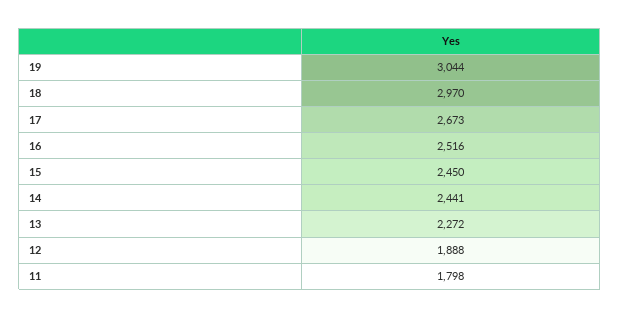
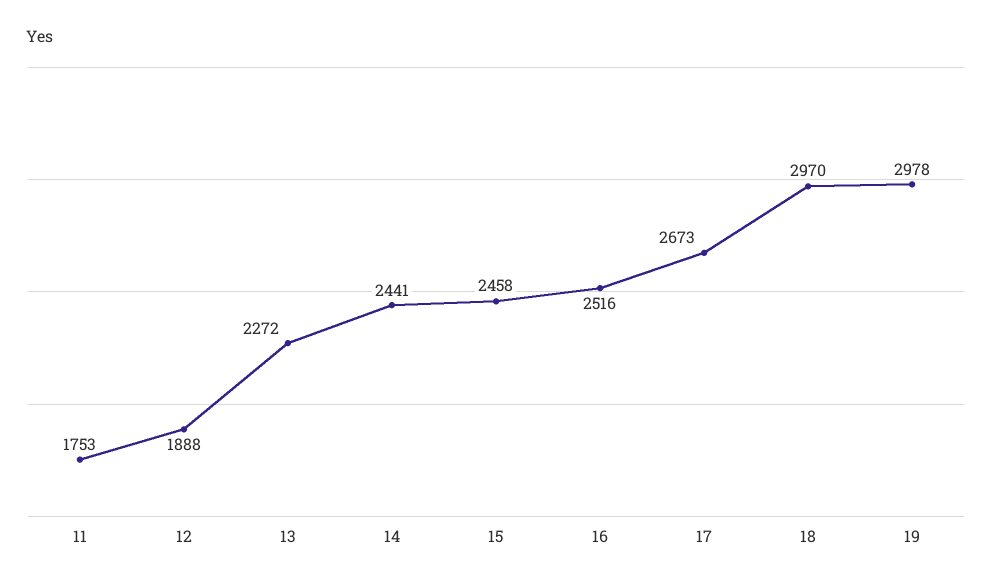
  {
-   "19": 3044,
+   "19": 2978,
    "18": 2970,
    "17": 2673,
    "16": 2516,
-   "15": 2450,
+   "15": 2458,
    "14": 2441,
    "13": 2272,
    "12": 1888,
-   "11": 1798
+   "11": 1753
  }

